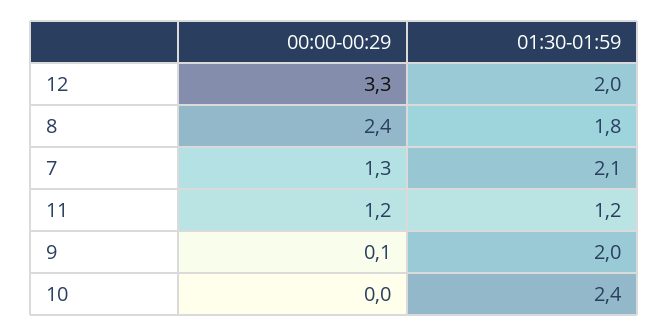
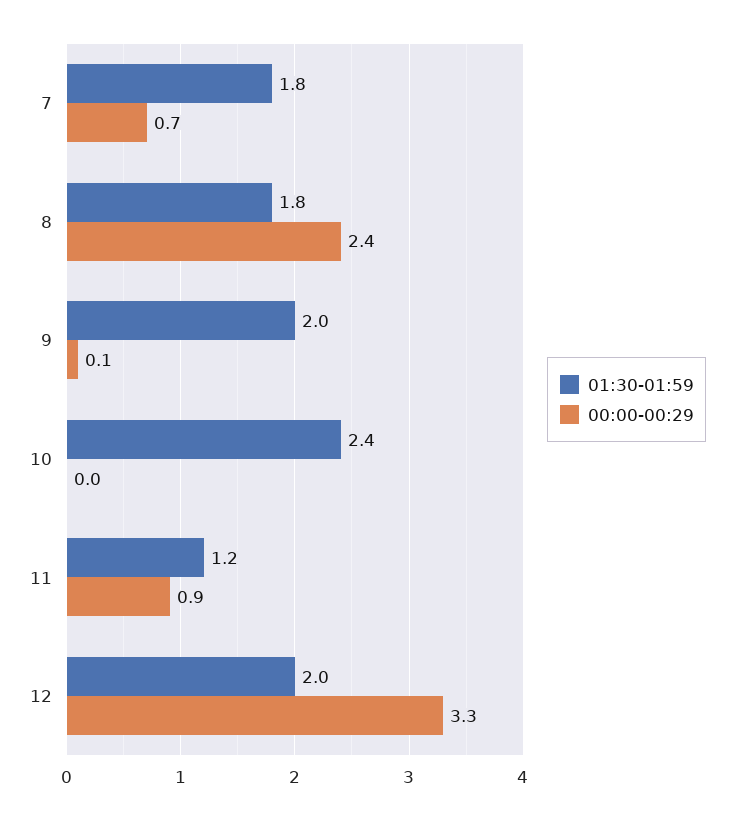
  {
    "00:00-00:29": {
      "12": 3.3,
      "8": 2.4,
-     "7": 1.3,
+     "7": 0.7,
-     "11": 1.2,
+     "11": 0.9,
      "9": 0.1,
      "10": 0
    },
    "01:30-01:59": {
      "12": 2,
      "8": 1.8,
-     "7": 2.1,
+     "7": 1.8,
      "11": 1.2,
      "9": 2,
      "10": 2.4
    }
  }

